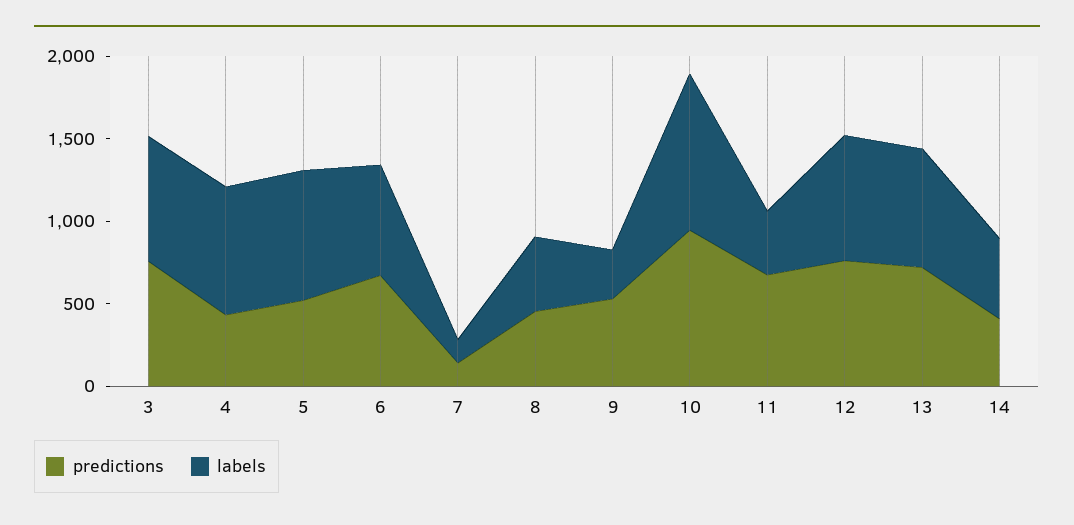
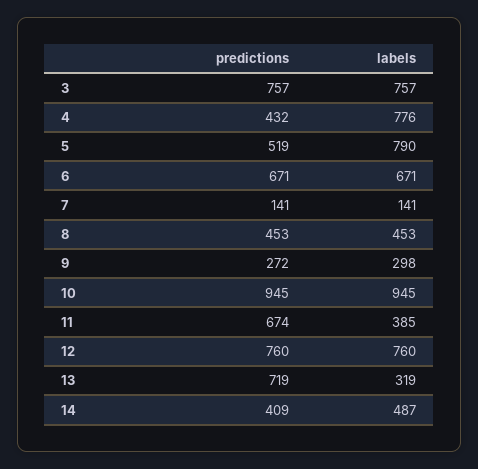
  {
    "predictions": {
      "3": 757,
      "4": 432,
      "5": 519,
      "6": 671,
      "7": 141,
      "8": 453,
-     "9": 500,
+     "9": 272,
      "10": 945,
      "11": 674,
      "12": 760,
      "13": 719,
      "14": 409
    },
    "labels": {
      "3": 757,
      "4": 776,
      "5": 790,
      "6": 671,
      "7": 141,
      "8": 453,
      "9": 298,
      "10": 945,
      "11": 385,
      "12": 760,
-     "13": 700,
+     "13": 319,
      "14": 487
    }
  }

